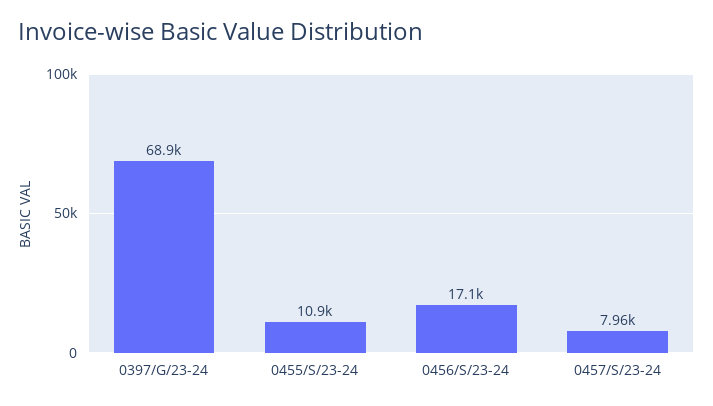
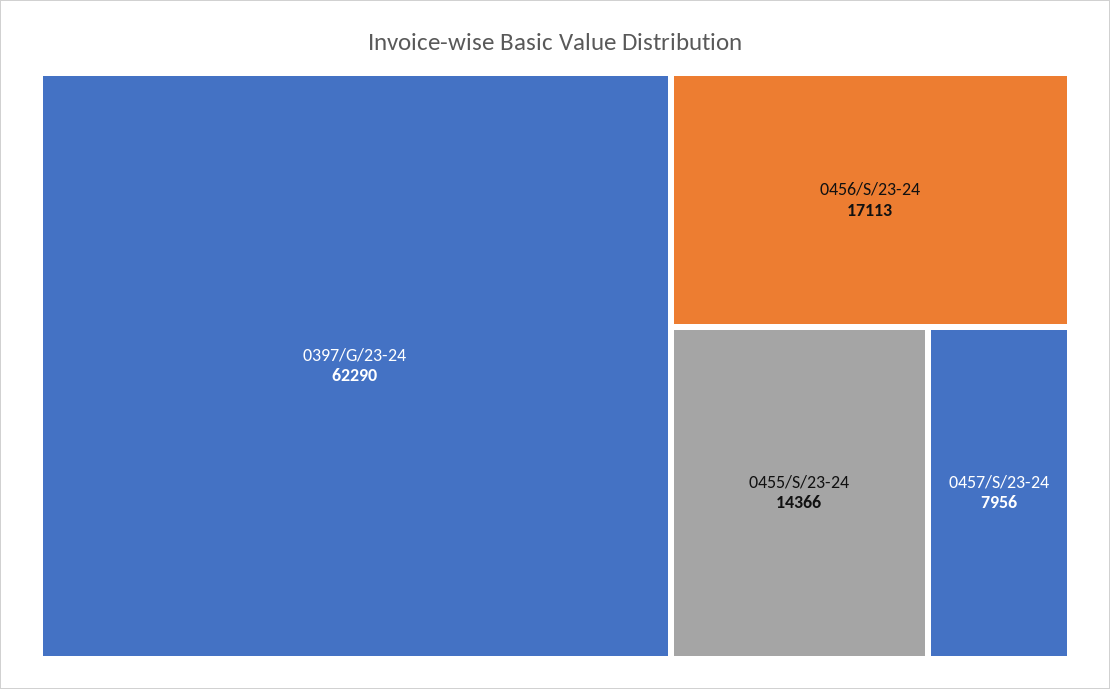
  {
-   "0397/G/23-24": 68900,
+   "0397/G/23-24": 62290,
-   "0455/S/23-24": 10900,
+   "0455/S/23-24": 14366,
    "0456/S/23-24": 17113,
    "0457/S/23-24": 7956
  }

